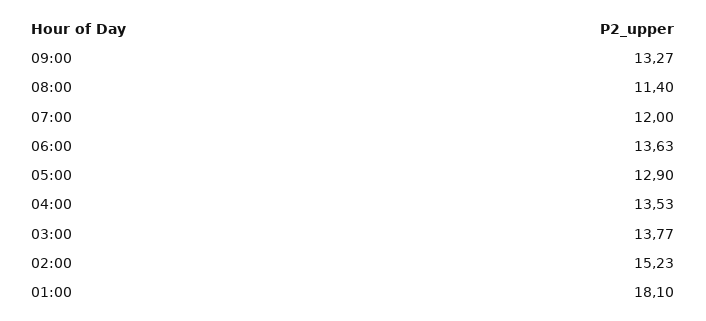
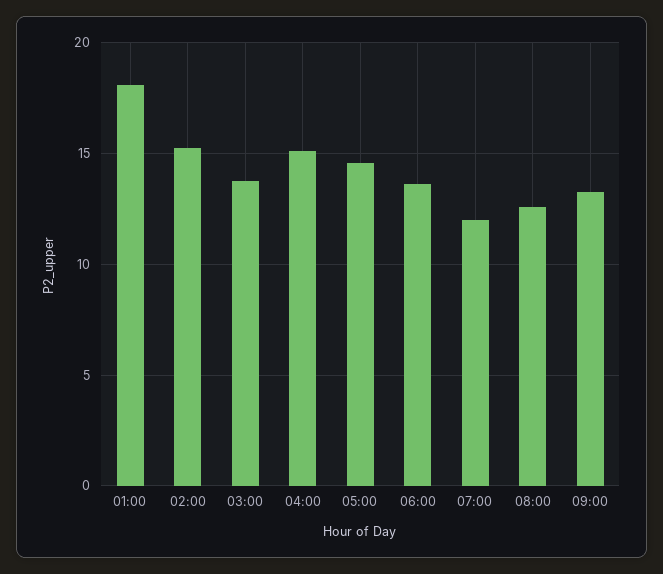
  {
    "09:00": 13.27,
-   "08:00": 11.4,
+   "08:00": 12.5,
    "07:00": 12,
    "06:00": 13.63,
-   "05:00": 12.9,
+   "05:00": 14.5,
-   "04:00": 13.53,
+   "04:00": 15,
    "03:00": 13.77,
    "02:00": 15.23,
    "01:00": 18.1
  }

